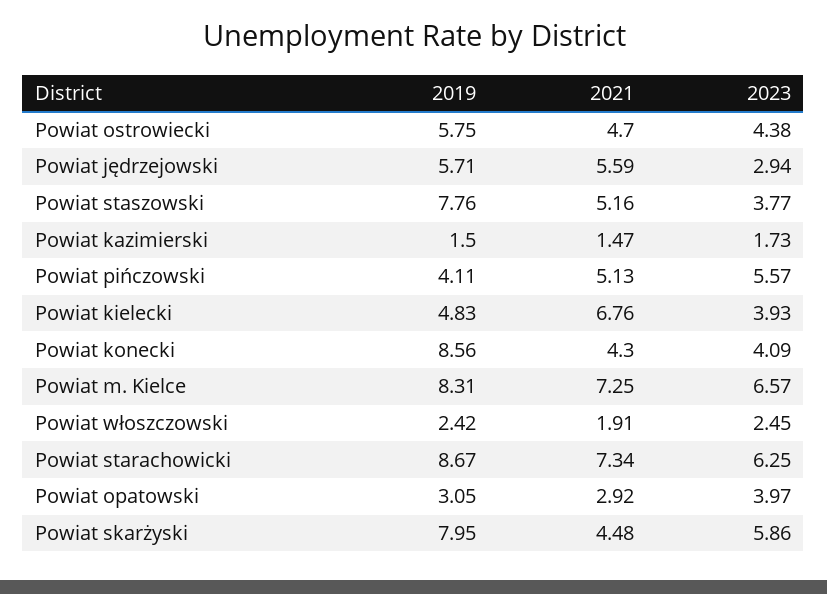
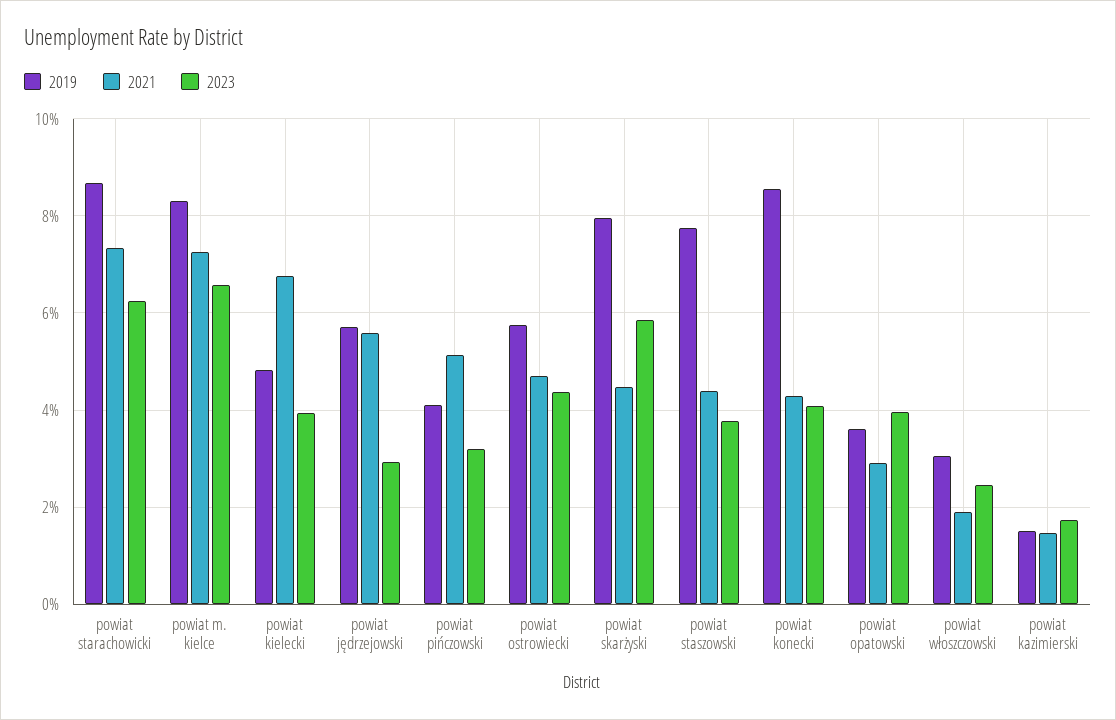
  {
    "2019": {
      "Powiat ostrowiecki": 5.75,
      "Powiat jędrzejowski": 5.71,
      "Powiat staszowski": 7.76,
      "Powiat kazimierski": 1.5,
      "Powiat pińczowski": 4.11,
      "Powiat kielecki": 4.83,
      "Powiat konecki": 8.56,
      "Powiat m. Kielce": 8.31,
-     "Powiat włoszczowski": 2.42,
+     "Powiat włoszczowski": 3,
      "Powiat starachowicki": 8.67,
-     "Powiat opatowski": 3.05,
+     "Powiat opatowski": 3.6,
      "Powiat skarżyski": 7.95
    },
    "2021": {
      "Powiat ostrowiecki": 4.7,
      "Powiat jędrzejowski": 5.59,
-     "Powiat staszowski": 5.16,
+     "Powiat staszowski": 4.4,
      "Powiat kazimierski": 1.47,
      "Powiat pińczowski": 5.13,
      "Powiat kielecki": 6.76,
      "Powiat konecki": 4.3,
      "Powiat m. Kielce": 7.25,
      "Powiat włoszczowski": 1.91,
      "Powiat starachowicki": 7.34,
      "Powiat opatowski": 2.92,
      "Powiat skarżyski": 4.48
    },
    "2023": {
      "Powiat ostrowiecki": 4.38,
      "Powiat jędrzejowski": 2.94,
      "Powiat staszowski": 3.77,
      "Powiat kazimierski": 1.73,
-     "Powiat pińczowski": 5.57,
+     "Powiat pińczowski": 3.2,
      "Powiat kielecki": 3.93,
      "Powiat konecki": 4.09,
      "Powiat m. Kielce": 6.57,
      "Powiat włoszczowski": 2.45,
      "Powiat starachowicki": 6.25,
      "Powiat opatowski": 3.97,
      "Powiat skarżyski": 5.86
    }
  }

